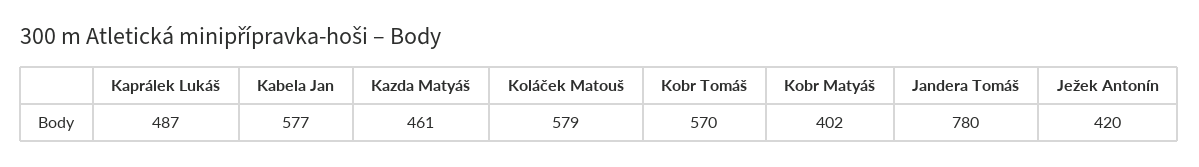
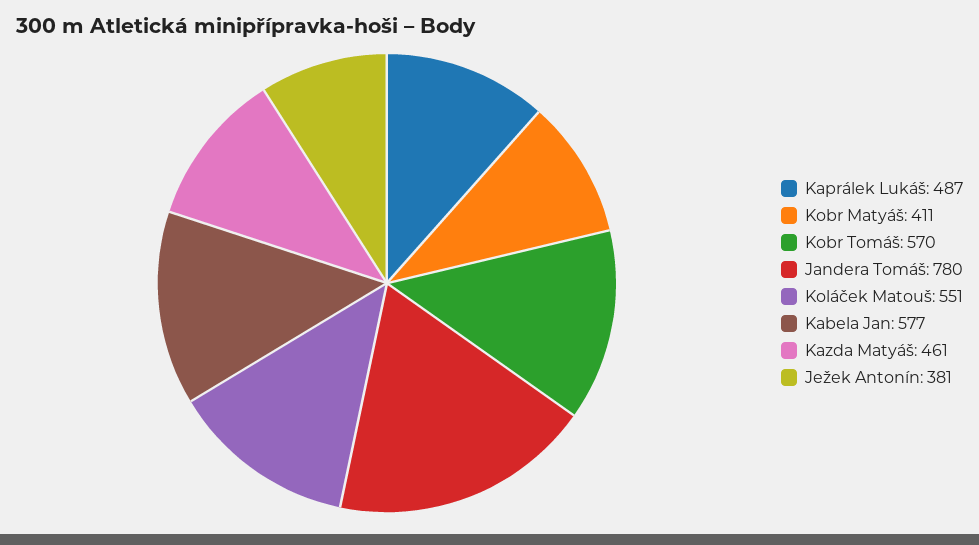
  {
    "Kaprálek Lukáš": 487,
    "Kabela Jan": 577,
    "Kazda Matyáš": 461,
-   "Koláček Matouš": 579,
+   "Koláček Matouš": 551,
    "Kobr Tomáš": 570,
-   "Kobr Matyáš": 402,
+   "Kobr Matyáš": 411,
    "Jandera Tomáš": 780,
-   "Ježek Antonín": 420
+   "Ježek Antonín": 381
  }

